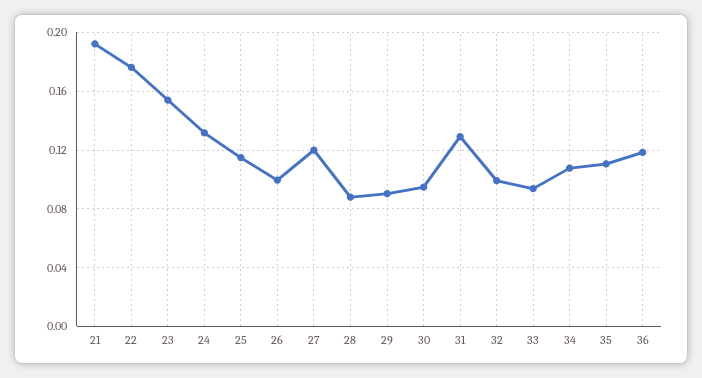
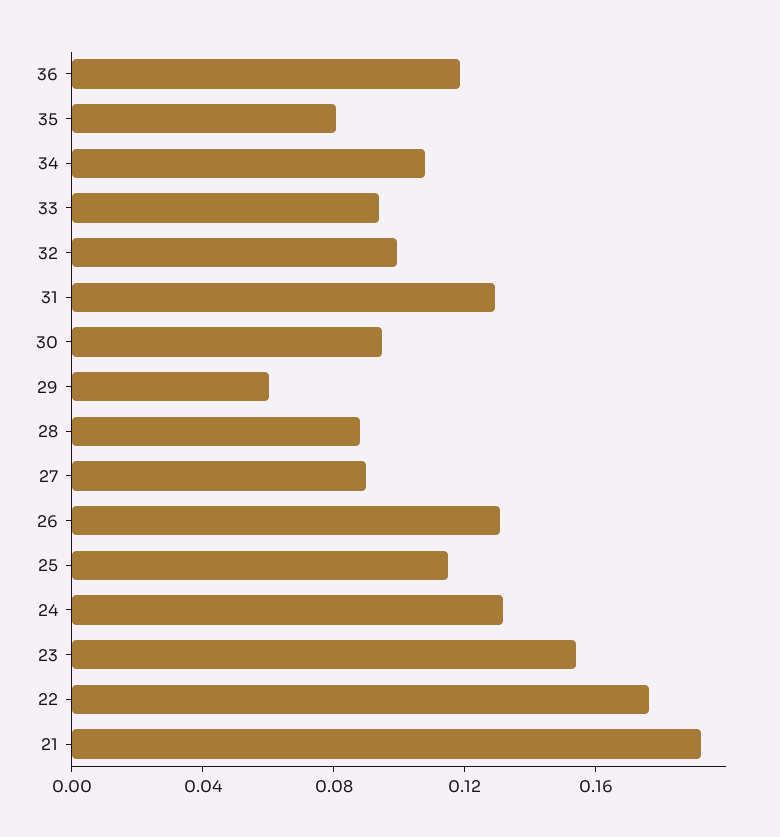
  {
    "21": 0.19,
    "22": 0.175,
    "23": 0.155,
    "24": 0.13,
    "25": 0.115,
-   "26": 0.1,
+   "26": 0.13,
-   "27": 0.12,
+   "27": 0.09,
    "28": 0.09,
-   "29": 0.09,
+   "29": 0.06,
    "30": 0.095,
    "31": 0.13,
    "32": 0.1,
    "33": 0.095,
    "34": 0.11,
-   "35": 0.11,
+   "35": 0.08,
    "36": 0.12
  }

